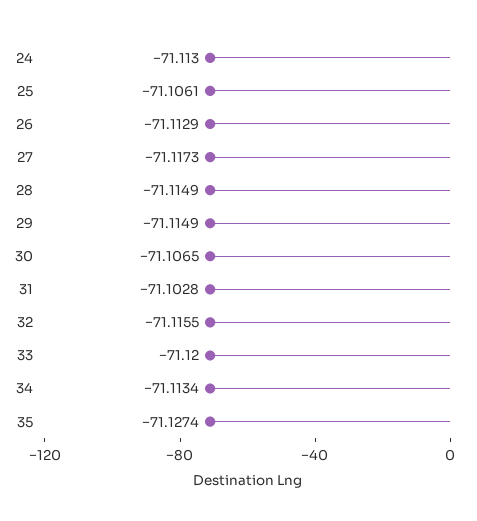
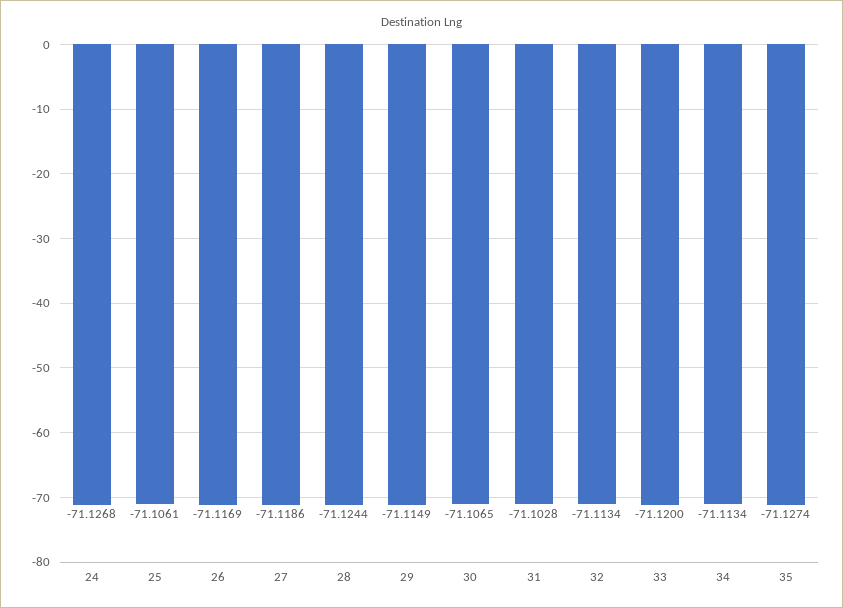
  {
-   "24": -71.113,
+   "24": -71.1268,
    "25": -71.1061,
-   "26": -71.1129,
+   "26": -71.1169,
-   "27": -71.1173,
+   "27": -71.1186,
-   "28": -71.1149,
+   "28": -71.1244,
    "29": -71.1149,
    "30": -71.1065,
    "31": -71.1028,
-   "32": -71.1155,
+   "32": -71.1134,
    "33": -71.12,
    "34": -71.1134,
    "35": -71.1274
  }

